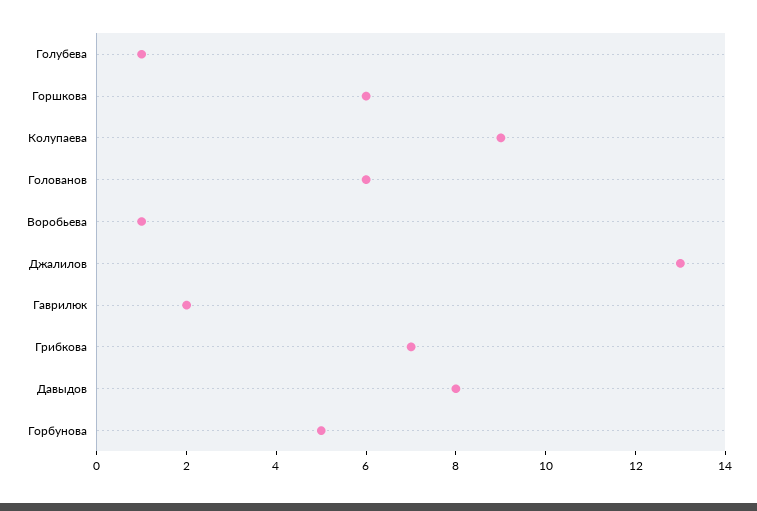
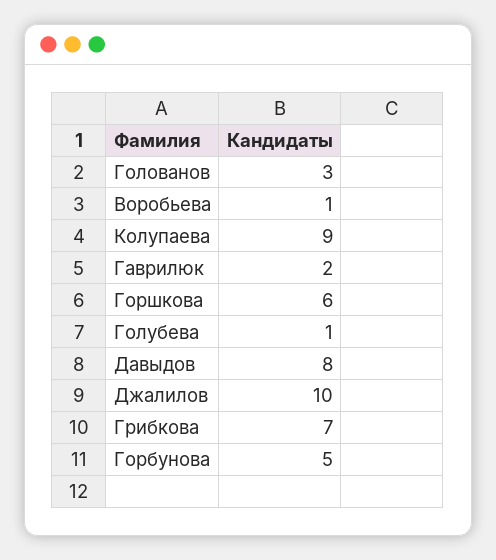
  {
    "Голубева": 1,
    "Горшкова": 6,
    "Колупаева": 9,
-   "Голованов": 6,
+   "Голованов": 3,
    "Воробьева": 1,
-   "Джалилов": 13,
+   "Джалилов": 10,
    "Гаврилюк": 2,
    "Грибкова": 7,
    "Давыдов": 8,
    "Горбунова": 5
  }

